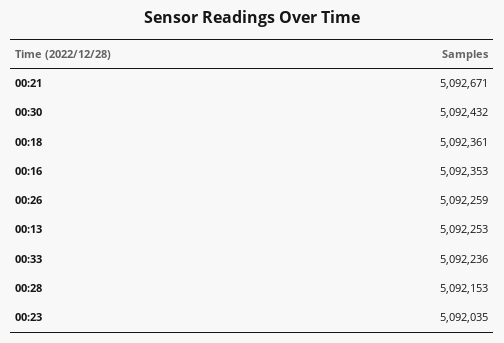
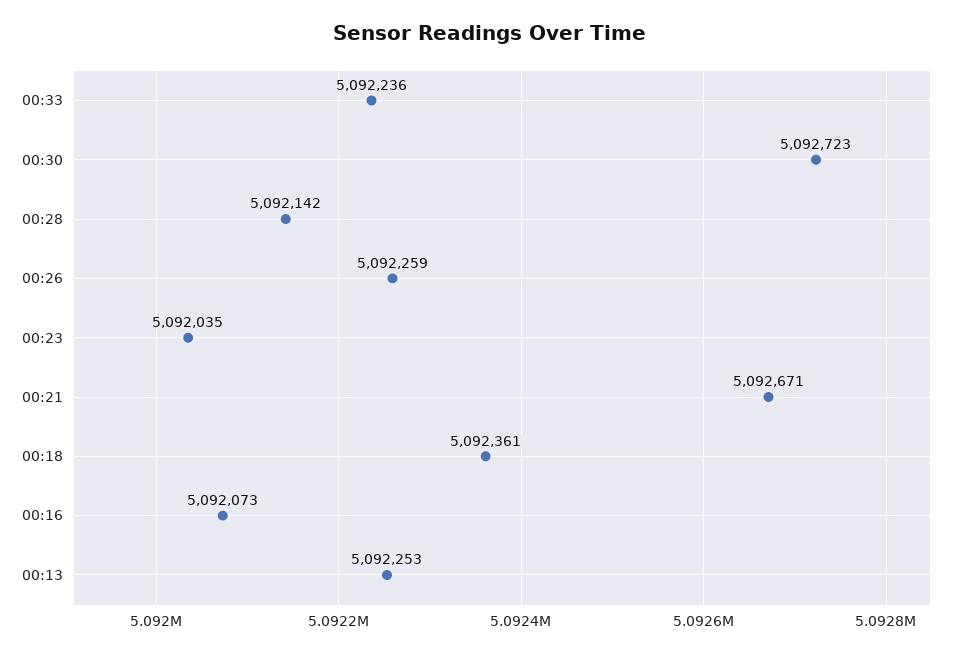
  {
    "00:21": 5092671,
-   "00:30": 5092432,
+   "00:30": 5092723,
    "00:18": 5092361,
-   "00:16": 5092353,
+   "00:16": 5092073,
    "00:26": 5092259,
    "00:13": 5092253,
    "00:33": 5092236,
-   "00:28": 5092153,
+   "00:28": 5092142,
    "00:23": 5092035
  }

